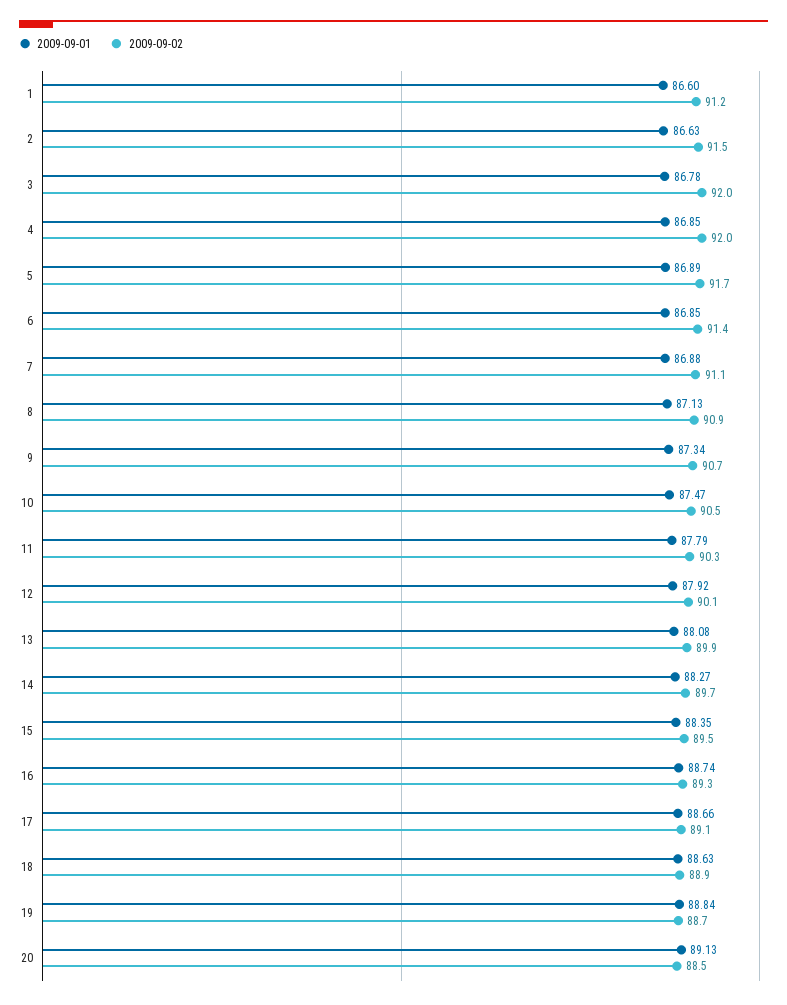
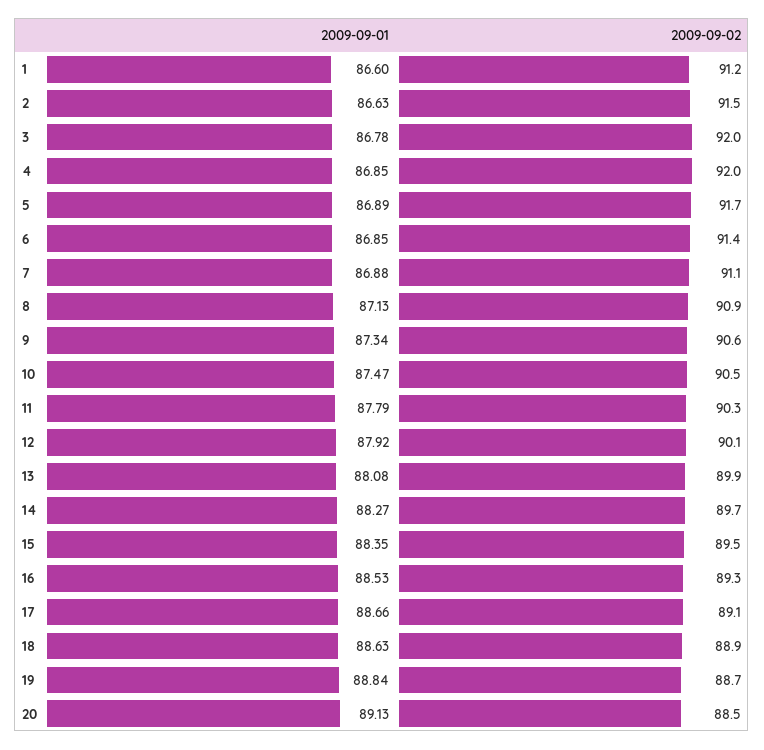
  {
    "2009-09-01": {
      "1": 86.6,
      "2": 86.63,
      "3": 86.78,
      "4": 86.85,
      "5": 86.89,
      "6": 86.85,
      "7": 86.88,
      "8": 87.13,
      "9": 87.34,
      "10": 87.47,
      "11": 87.79,
      "12": 87.92,
      "13": 88.08,
      "14": 88.27,
      "15": 88.35,
-     "16": 88.74,
+     "16": 88.53,
      "17": 88.66,
      "18": 88.63,
      "19": 88.84,
      "20": 89.13
    },
    "2009-09-02": {
      "1": 91.2,
      "2": 91.5,
      "3": 92,
      "4": 92,
      "5": 91.7,
      "6": 91.4,
      "7": 91.1,
      "8": 90.9,
-     "9": 90.7,
+     "9": 90.6,
      "10": 90.5,
      "11": 90.3,
      "12": 90.1,
      "13": 89.9,
      "14": 89.7,
      "15": 89.5,
      "16": 89.3,
      "17": 89.1,
      "18": 88.9,
      "19": 88.7,
      "20": 88.5
    }
  }

